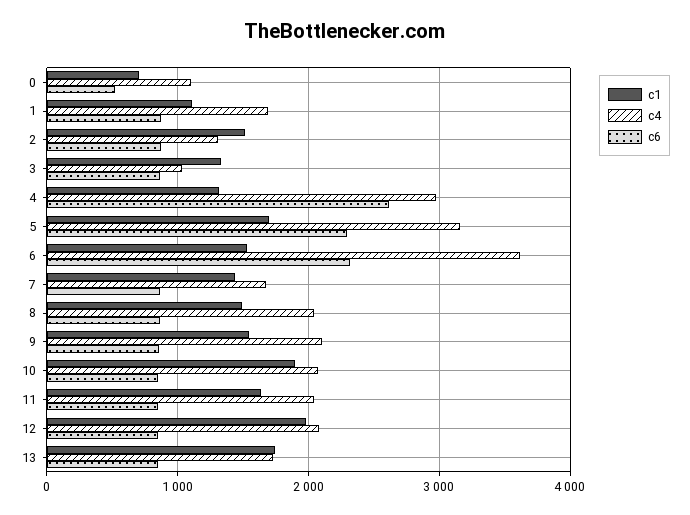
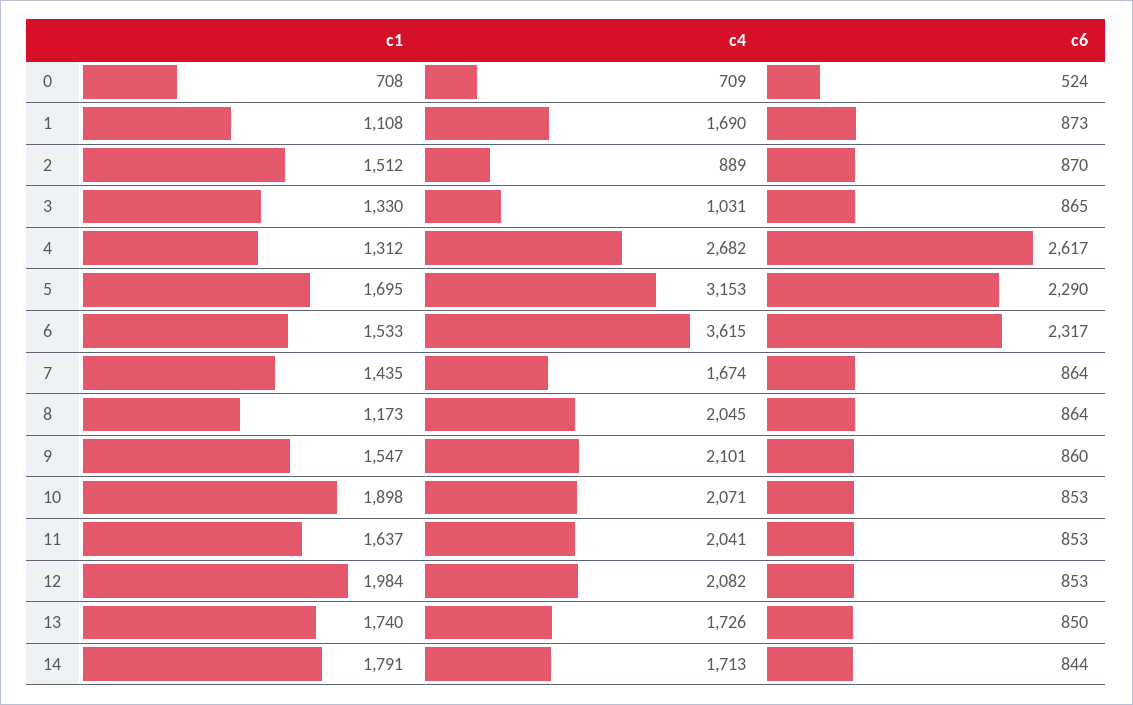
  {
    "c1": {
      "0": 708,
      "1": 1108,
      "2": 1512,
      "3": 1330,
      "4": 1312,
      "5": 1695,
      "6": 1533,
      "7": 1435,
-     "8": 1500,
+     "8": 1173,
      "9": 1547,
      "10": 1898,
      "11": 1637,
      "12": 1984,
-     "13": 1740
+     "13": 1740,
+     "14": 1791
    },
    "c4": {
-     "0": 1100,
+     "0": 709,
      "1": 1690,
-     "2": 1300,
+     "2": 889,
      "3": 1031,
-     "4": 3000,
+     "4": 2682,
      "5": 3153,
      "6": 3615,
      "7": 1674,
      "8": 2045,
      "9": 2101,
      "10": 2071,
      "11": 2041,
      "12": 2082,
-     "13": 1726
+     "13": 1726,
+     "14": 1713
    },
    "c6": {
      "0": 524,
      "1": 873,
      "2": 870,
      "3": 865,
      "4": 2617,
      "5": 2290,
      "6": 2317,
      "7": 864,
      "8": 864,
      "9": 860,
      "10": 853,
      "11": 853,
      "12": 853,
-     "13": 850
+     "13": 850,
+     "14": 844
    }
  }

